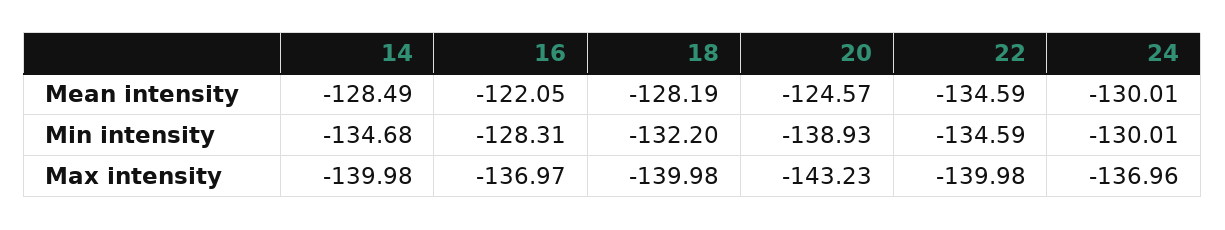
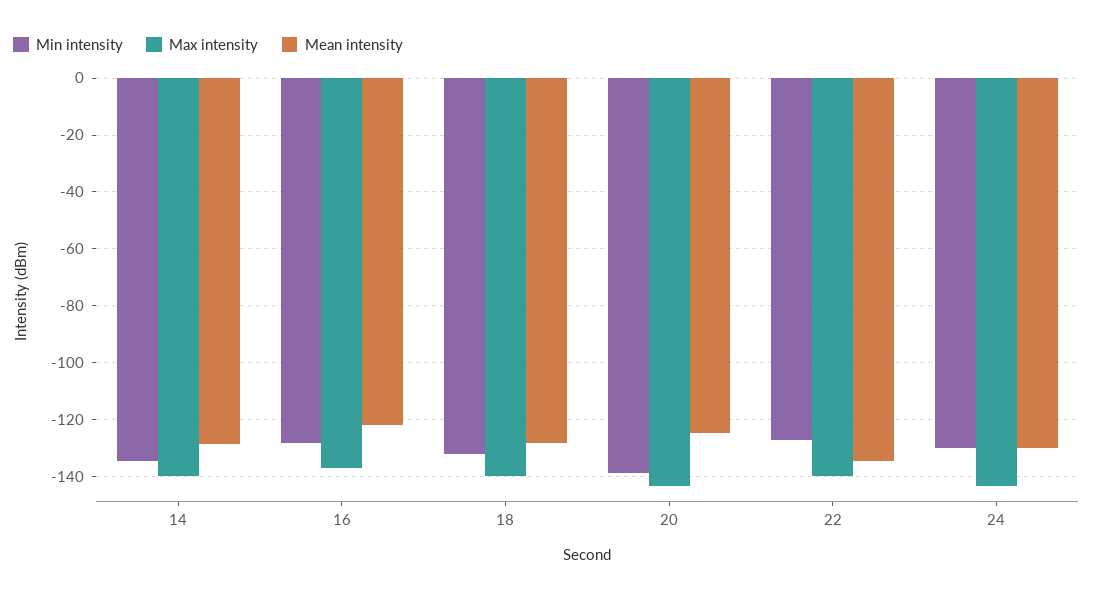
  {
    "Mean intensity": {
      "14": -128.49,
      "16": -122.05,
      "18": -128.19,
      "20": -124.57,
      "22": -134.59,
      "24": -130.01
    },
    "Min intensity": {
      "14": -134.68,
      "16": -128.31,
      "18": -132.2,
      "20": -138.93,
-     "22": -134.59,
+     "22": -127.5,
      "24": -130.01
    },
    "Max intensity": {
      "14": -139.98,
      "16": -136.97,
      "18": -139.98,
      "20": -143.23,
      "22": -139.98,
-     "24": -136.96
+     "24": -142.5
    }
  }

